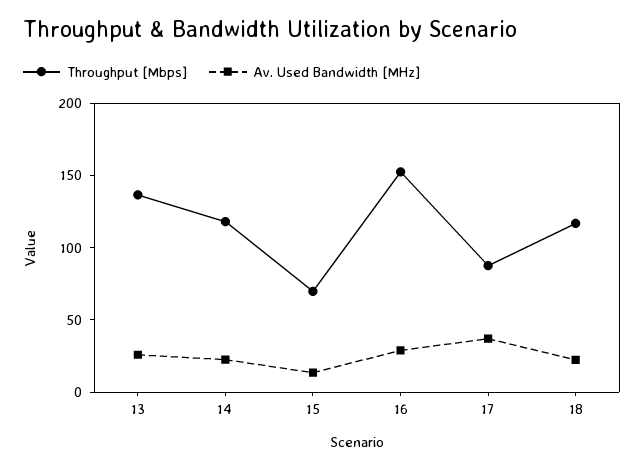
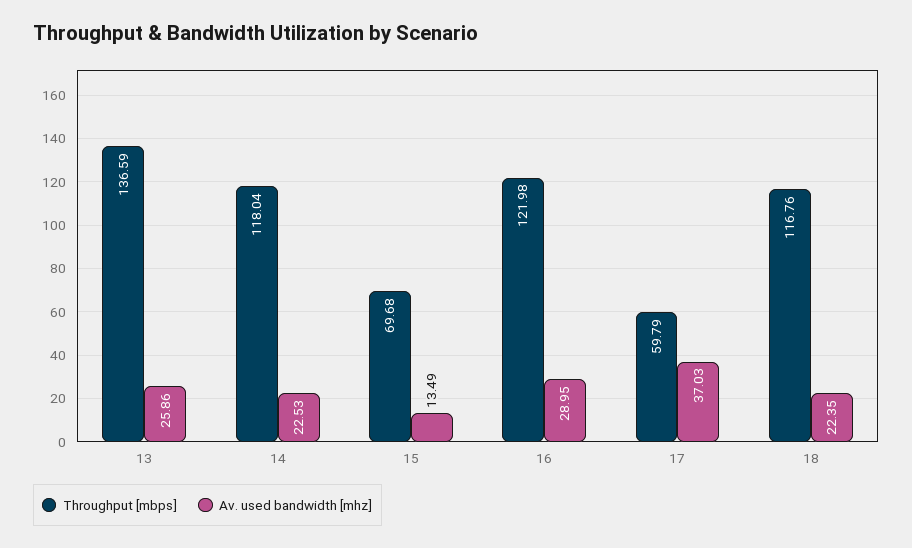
  {
    "Throughput [Mbps]": {
      "13": 136.59,
      "14": 118.04,
      "15": 69.68,
-     "16": 150,
+     "16": 121.98,
-     "17": 90,
+     "17": 59.79,
      "18": 116.76
    },
    "Av. Used Bandwidth [MHz]": {
      "13": 25.86,
      "14": 22.53,
      "15": 13.49,
      "16": 28.95,
      "17": 37.03,
      "18": 22.35
    }
  }

